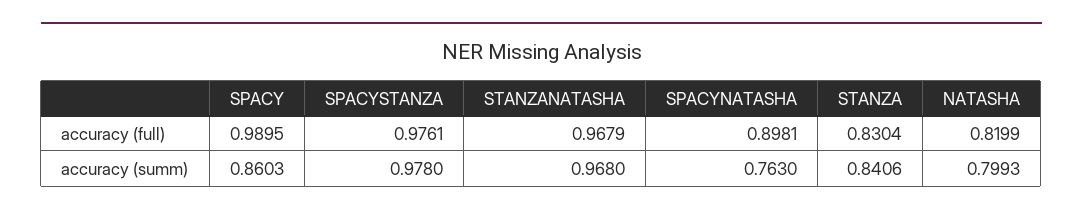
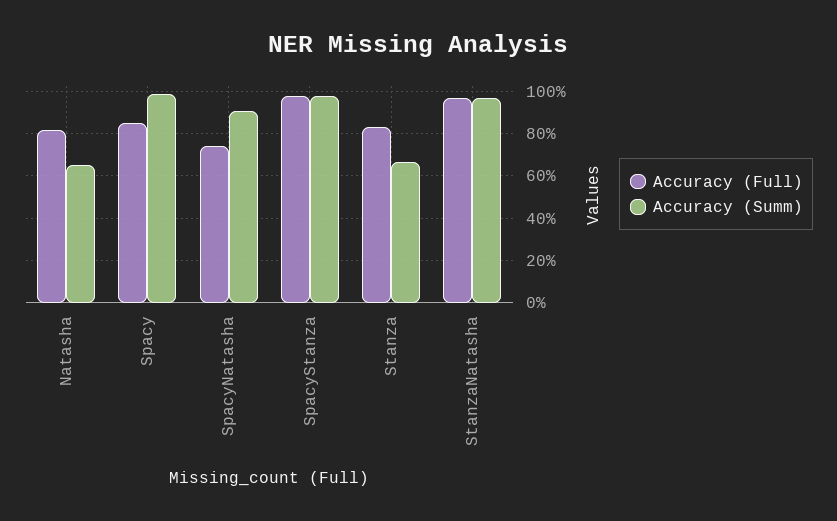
  {
    "accuracy (full)": {
-     "SPACY": 0.9895,
+     "SPACY": 0.85,
      "SPACYSTANZA": 0.9761,
      "STANZANATASHA": 0.9679,
-     "SPACYNATASHA": 0.8981,
+     "SPACYNATASHA": 0.75,
      "STANZA": 0.8304,
      "NATASHA": 0.8199
    },
    "accuracy (summ)": {
-     "SPACY": 0.8603,
+     "SPACY": 1,
      "SPACYSTANZA": 0.978,
      "STANZANATASHA": 0.968,
-     "SPACYNATASHA": 0.763,
+     "SPACYNATASHA": 0.9,
-     "STANZA": 0.8406,
+     "STANZA": 0.65,
-     "NATASHA": 0.7993
+     "NATASHA": 0.65
    }
  }

